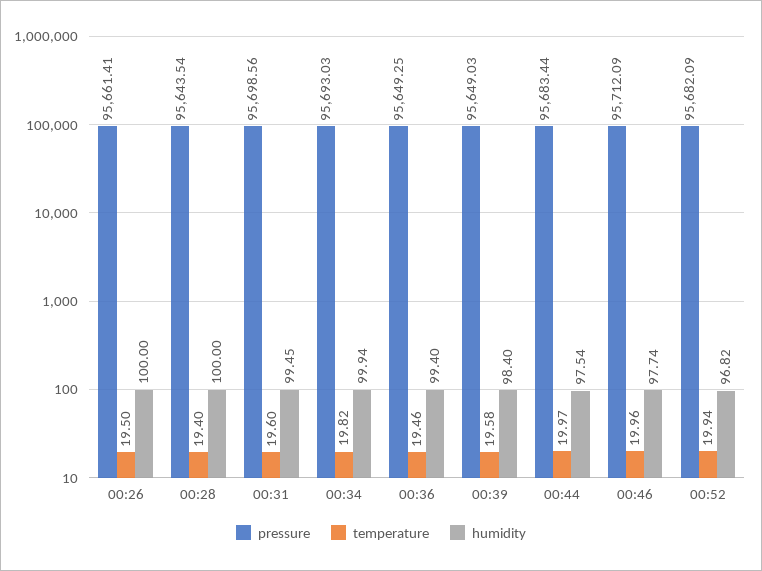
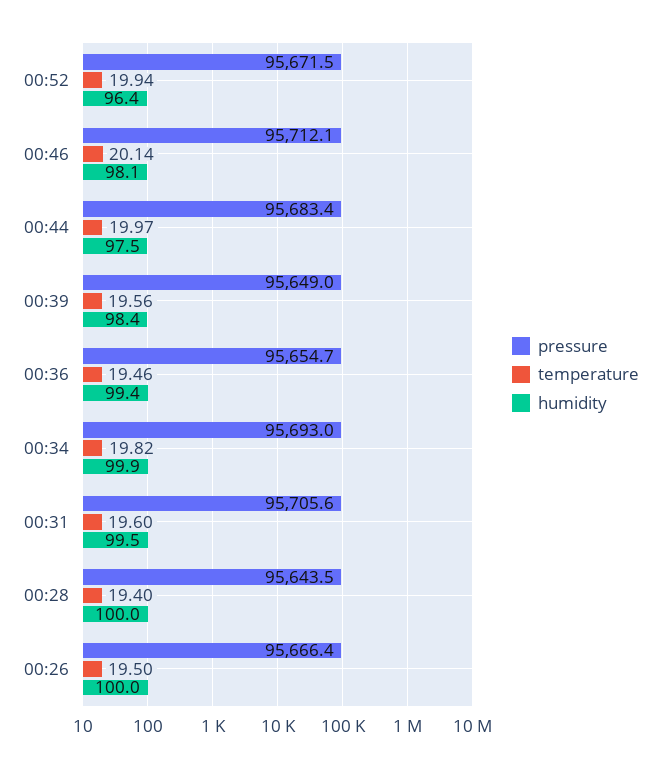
  {
    "pressure": {
-     "00:26": 95661.41,
+     "00:26": 95666.4,
      "00:28": 95643.54,
-     "00:31": 95698.56,
+     "00:31": 95705.6,
      "00:34": 95693.03,
-     "00:36": 95649.25,
+     "00:36": 95654.7,
      "00:39": 95649.03,
      "00:44": 95683.44,
      "00:46": 95712.09,
-     "00:52": 95682.09
+     "00:52": 95671.5
    },
    "temperature": {
      "00:26": 19.5,
      "00:28": 19.4,
      "00:31": 19.6,
      "00:34": 19.82,
      "00:36": 19.46,
-     "00:39": 19.58,
+     "00:39": 19.56,
      "00:44": 19.97,
-     "00:46": 19.96,
+     "00:46": 20.14,
      "00:52": 19.94
    },
    "humidity": {
      "00:26": 100,
      "00:28": 100,
      "00:31": 99.45,
      "00:34": 99.94,
      "00:36": 99.4,
      "00:39": 98.4,
      "00:44": 97.54,
-     "00:46": 97.74,
+     "00:46": 98.1,
-     "00:52": 96.82
+     "00:52": 96.4
    }
  }

